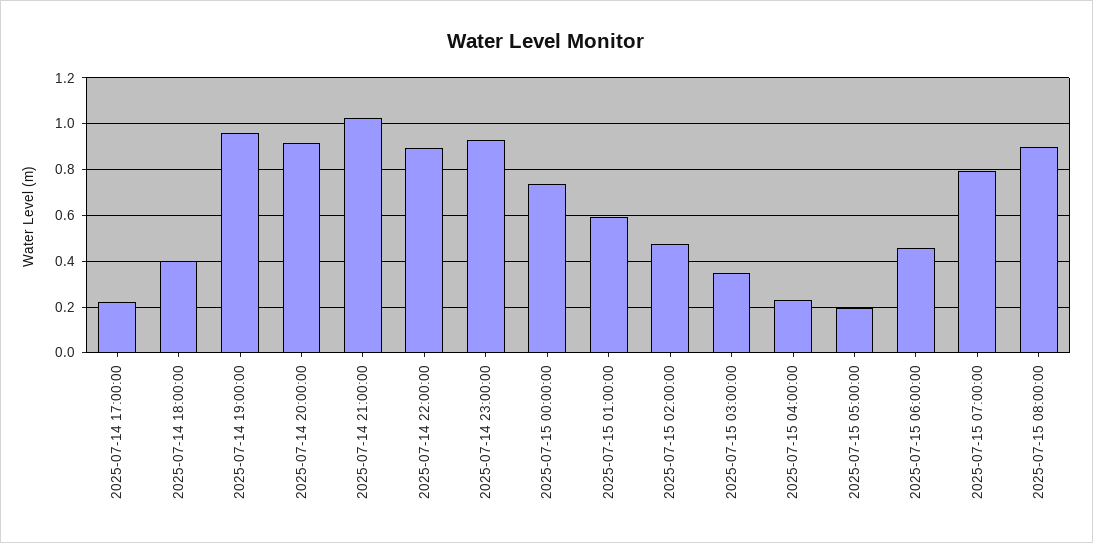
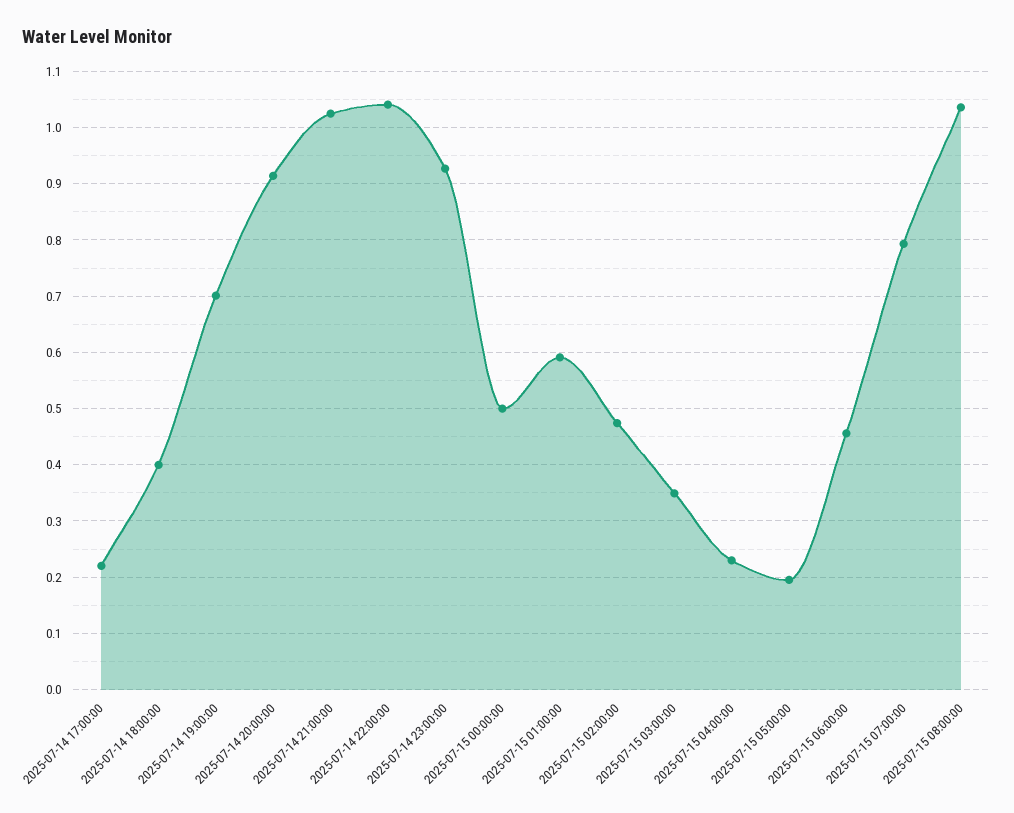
  {
    "2025-07-14 17:00:00": 0.22,
    "2025-07-14 18:00:00": 0.4,
-   "2025-07-14 19:00:00": 0.95,
+   "2025-07-14 19:00:00": 0.7,
    "2025-07-14 20:00:00": 0.92,
    "2025-07-14 21:00:00": 1.02,
-   "2025-07-14 22:00:00": 0.9,
+   "2025-07-14 22:00:00": 1.04,
    "2025-07-14 23:00:00": 0.92,
-   "2025-07-15 00:00:00": 0.75,
+   "2025-07-15 00:00:00": 0.5,
    "2025-07-15 01:00:00": 0.6,
    "2025-07-15 02:00:00": 0.48,
    "2025-07-15 03:00:00": 0.34,
    "2025-07-15 04:00:00": 0.24,
    "2025-07-15 05:00:00": 0.2,
    "2025-07-15 06:00:00": 0.46,
    "2025-07-15 07:00:00": 0.8,
-   "2025-07-15 08:00:00": 0.9
+   "2025-07-15 08:00:00": 1.04
  }

